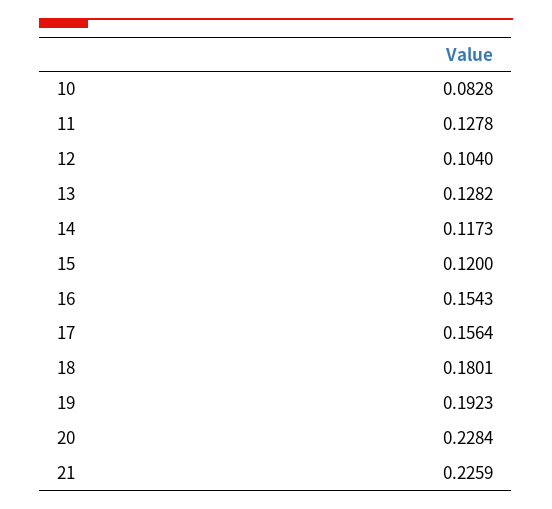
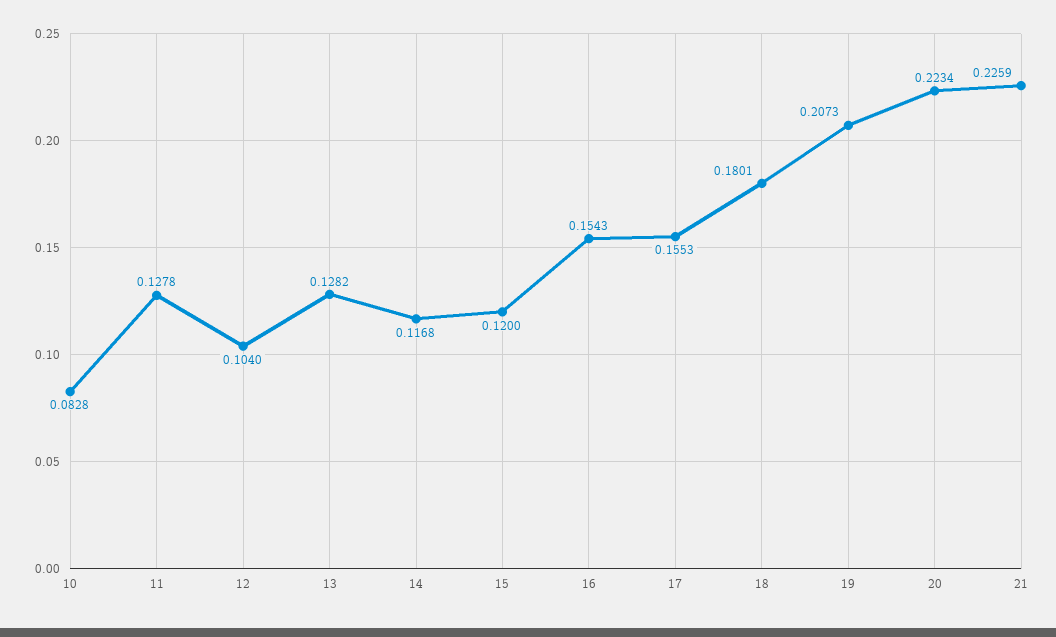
  {
    "10": 0.0828,
    "11": 0.1278,
    "12": 0.104,
    "13": 0.1282,
-   "14": 0.1173,
+   "14": 0.1168,
    "15": 0.12,
    "16": 0.1543,
-   "17": 0.1564,
+   "17": 0.1553,
    "18": 0.1801,
-   "19": 0.1923,
+   "19": 0.2073,
-   "20": 0.2284,
+   "20": 0.2234,
    "21": 0.2259
  }

